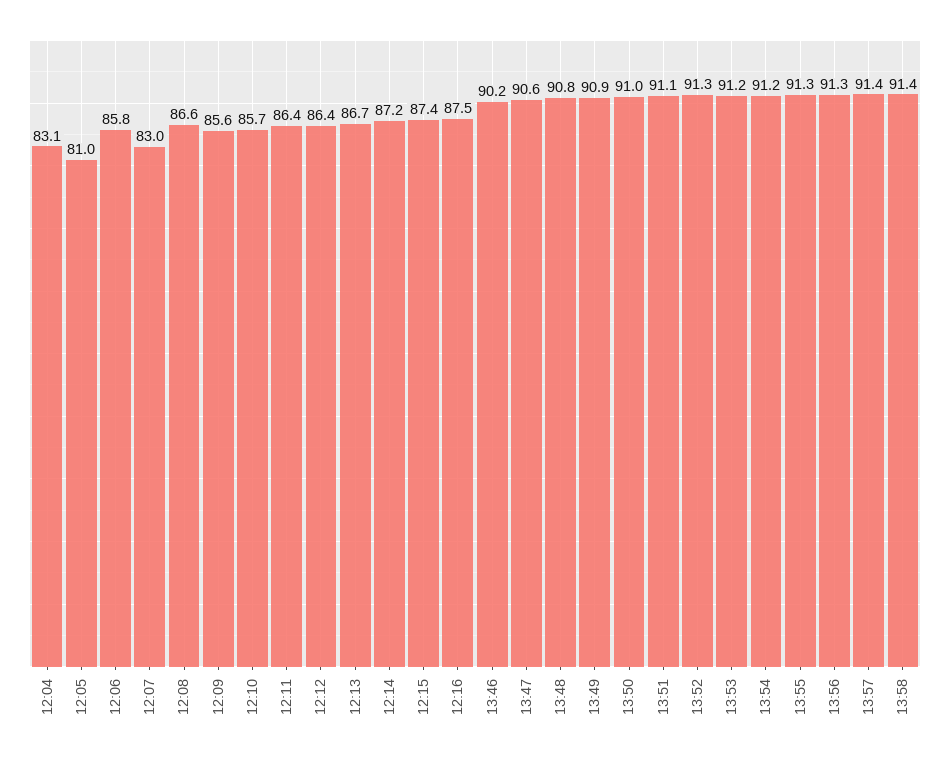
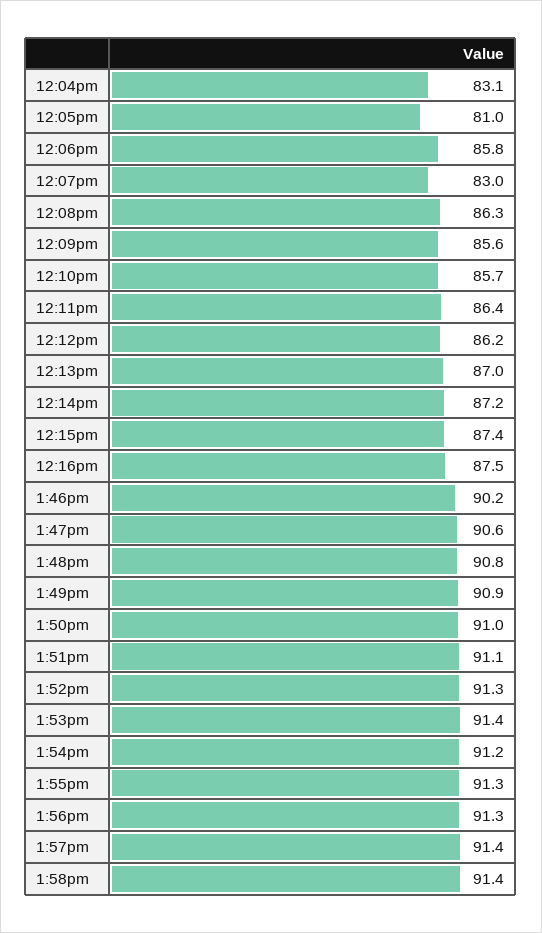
  {
    "12:04": 83.1,
    "12:05": 81,
    "12:06": 85.8,
    "12:07": 83,
-   "12:08": 86.6,
+   "12:08": 86.3,
    "12:09": 85.6,
    "12:10": 85.7,
    "12:11": 86.4,
-   "12:12": 86.4,
+   "12:12": 86.2,
-   "12:13": 86.7,
+   "12:13": 87,
    "12:14": 87.2,
    "12:15": 87.4,
    "12:16": 87.5,
    "13:46": 90.2,
    "13:47": 90.6,
    "13:48": 90.8,
    "13:49": 90.9,
    "13:50": 91,
    "13:51": 91.1,
    "13:52": 91.3,
-   "13:53": 91.2,
+   "13:53": 91.4,
    "13:54": 91.2,
    "13:55": 91.3,
    "13:56": 91.3,
    "13:57": 91.4,
    "13:58": 91.4
  }

